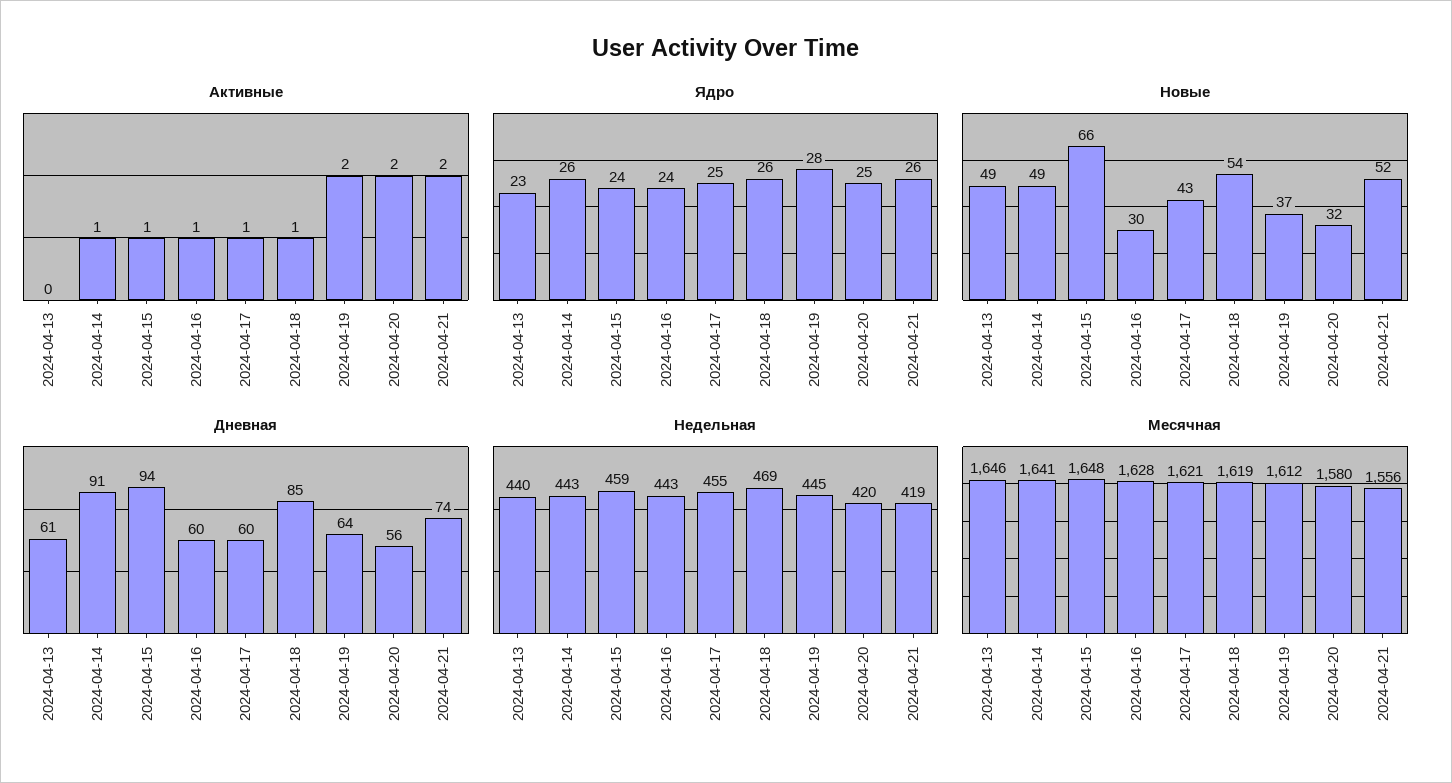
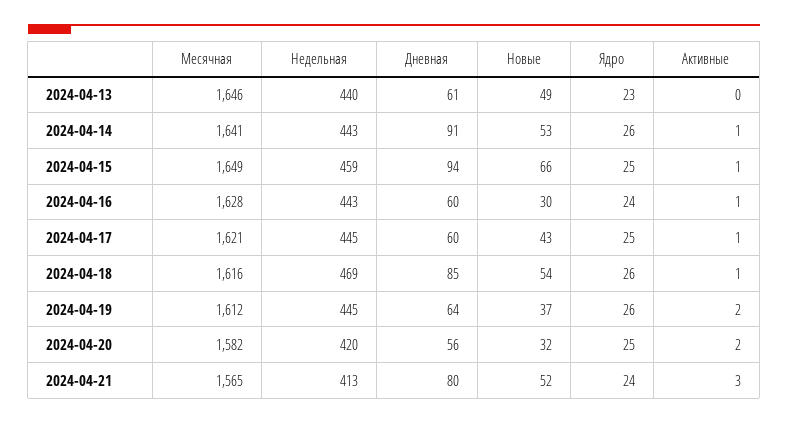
  {
    "Активные": {
      "2024-04-13": 0,
      "2024-04-14": 1,
      "2024-04-15": 1,
      "2024-04-16": 1,
      "2024-04-17": 1,
      "2024-04-18": 1,
      "2024-04-19": 2,
      "2024-04-20": 2,
-     "2024-04-21": 2
+     "2024-04-21": 3
    },
    "Ядро": {
      "2024-04-13": 23,
      "2024-04-14": 26,
-     "2024-04-15": 24,
+     "2024-04-15": 25,
      "2024-04-16": 24,
      "2024-04-17": 25,
      "2024-04-18": 26,
-     "2024-04-19": 28,
+     "2024-04-19": 26,
      "2024-04-20": 25,
-     "2024-04-21": 26
+     "2024-04-21": 24
    },
    "Новые": {
      "2024-04-13": 49,
-     "2024-04-14": 49,
+     "2024-04-14": 53,
      "2024-04-15": 66,
      "2024-04-16": 30,
      "2024-04-17": 43,
      "2024-04-18": 54,
      "2024-04-19": 37,
      "2024-04-20": 32,
      "2024-04-21": 52
    },
    "Дневная": {
      "2024-04-13": 61,
      "2024-04-14": 91,
      "2024-04-15": 94,
      "2024-04-16": 60,
      "2024-04-17": 60,
      "2024-04-18": 85,
      "2024-04-19": 64,
      "2024-04-20": 56,
-     "2024-04-21": 74
+     "2024-04-21": 80
    },
    "Недельная": {
      "2024-04-13": 440,
      "2024-04-14": 443,
      "2024-04-15": 459,
      "2024-04-16": 443,
-     "2024-04-17": 455,
+     "2024-04-17": 445,
      "2024-04-18": 469,
      "2024-04-19": 445,
      "2024-04-20": 420,
-     "2024-04-21": 419
+     "2024-04-21": 413
    },
    "Месячная": {
      "2024-04-13": 1646,
      "2024-04-14": 1641,
-     "2024-04-15": 1648,
+     "2024-04-15": 1649,
      "2024-04-16": 1628,
      "2024-04-17": 1621,
-     "2024-04-18": 1619,
+     "2024-04-18": 1616,
      "2024-04-19": 1612,
-     "2024-04-20": 1580,
+     "2024-04-20": 1582,
-     "2024-04-21": 1556
+     "2024-04-21": 1565
    }
  }

